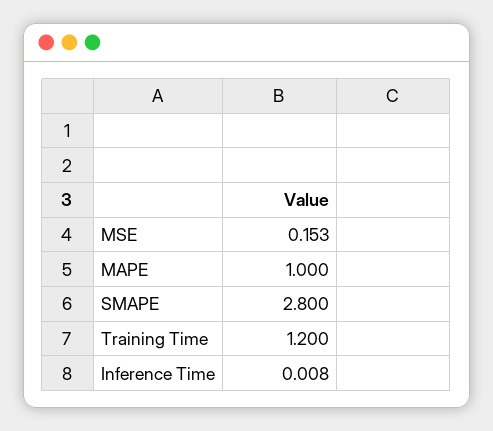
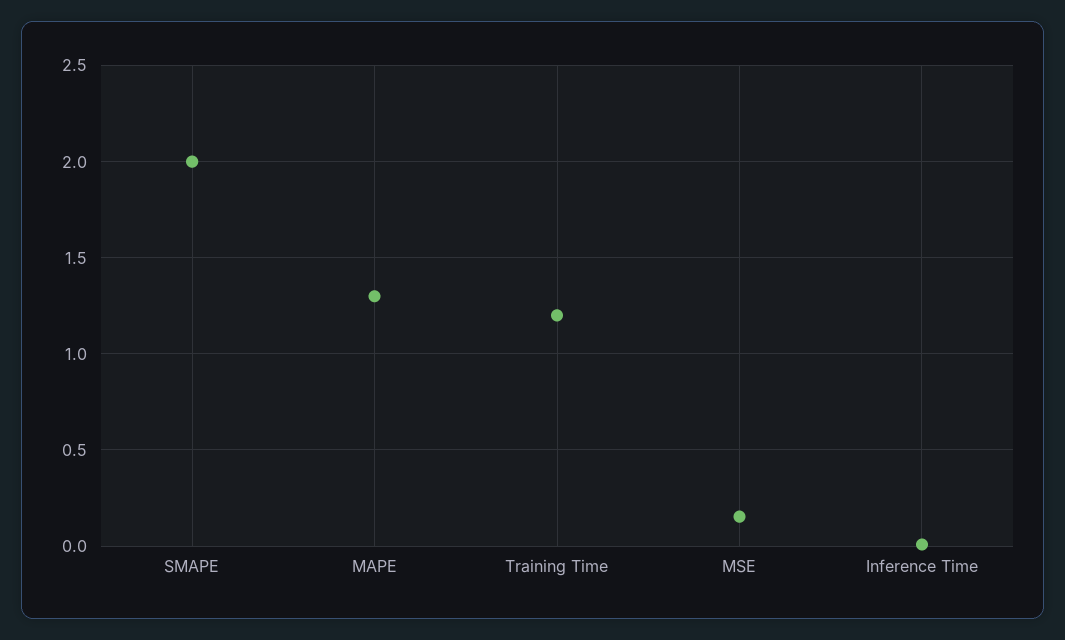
  {
    "MSE": 0.153,
-   "MAPE": 1,
+   "MAPE": 1.3,
-   "SMAPE": 2.8,
+   "SMAPE": 2,
    "Training Time": 1.2,
    "Inference Time": 0.008
  }

